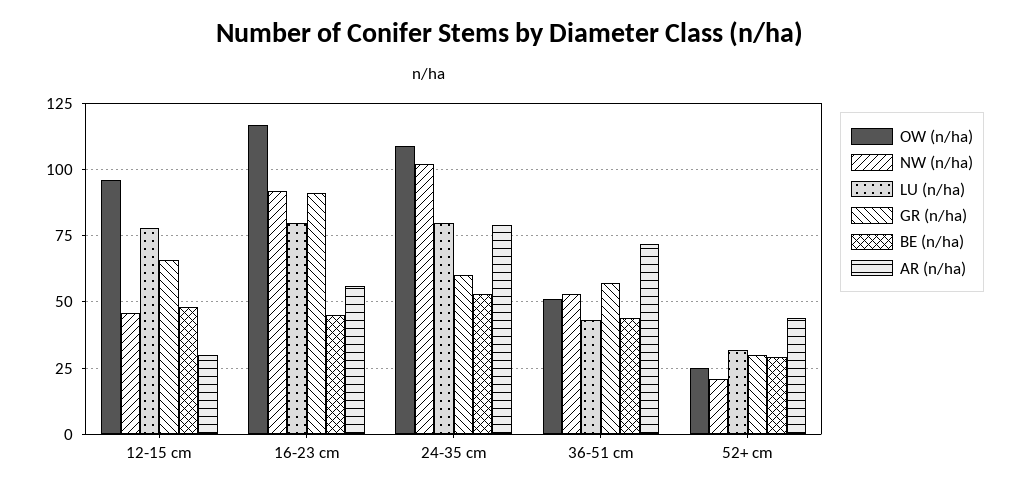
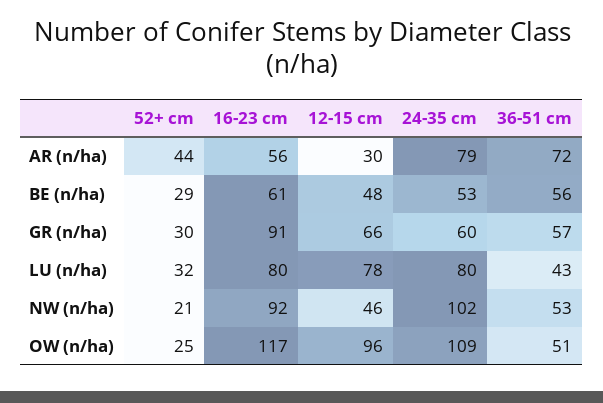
  {
    "OW (n/ha)": {
      "12-15 cm": 96,
      "16-23 cm": 117,
      "24-35 cm": 109,
      "36-51 cm": 51,
      "52+ cm": 25
    },
    "NW (n/ha)": {
      "12-15 cm": 46,
      "16-23 cm": 92,
      "24-35 cm": 102,
      "36-51 cm": 53,
      "52+ cm": 21
    },
    "LU (n/ha)": {
      "12-15 cm": 78,
      "16-23 cm": 80,
      "24-35 cm": 80,
      "36-51 cm": 43,
      "52+ cm": 32
    },
    "GR (n/ha)": {
      "12-15 cm": 66,
      "16-23 cm": 91,
      "24-35 cm": 60,
      "36-51 cm": 57,
      "52+ cm": 30
    },
    "BE (n/ha)": {
      "12-15 cm": 48,
-     "16-23 cm": 45,
+     "16-23 cm": 61,
      "24-35 cm": 53,
-     "36-51 cm": 45,
+     "36-51 cm": 56,
      "52+ cm": 29
    },
    "AR (n/ha)": {
      "12-15 cm": 30,
      "16-23 cm": 56,
      "24-35 cm": 79,
      "36-51 cm": 72,
      "52+ cm": 44
    }
  }

